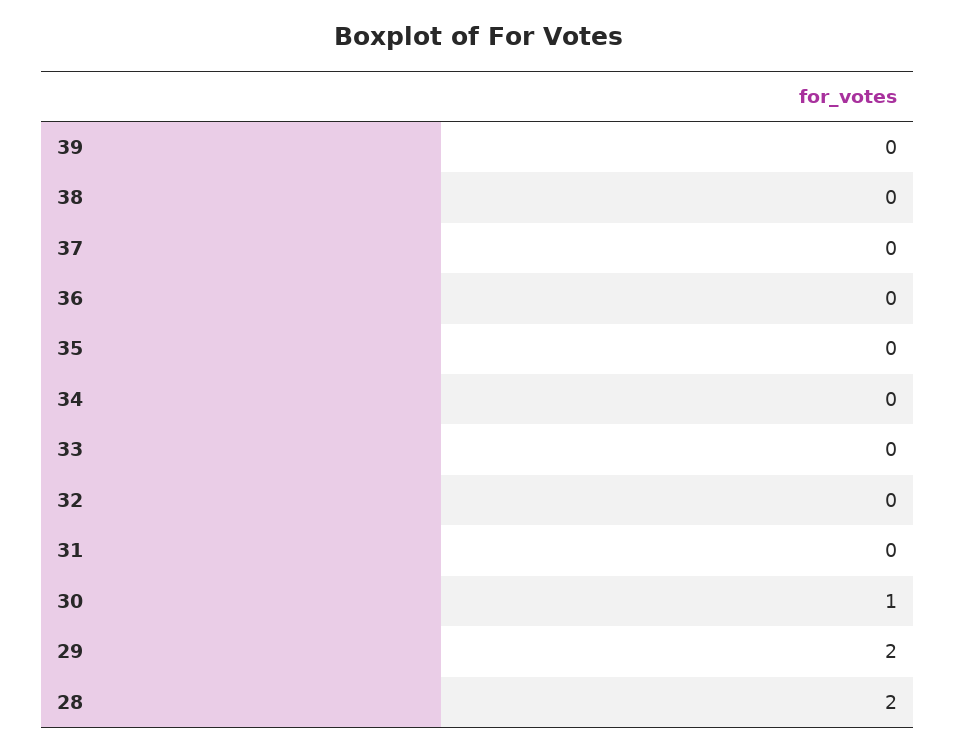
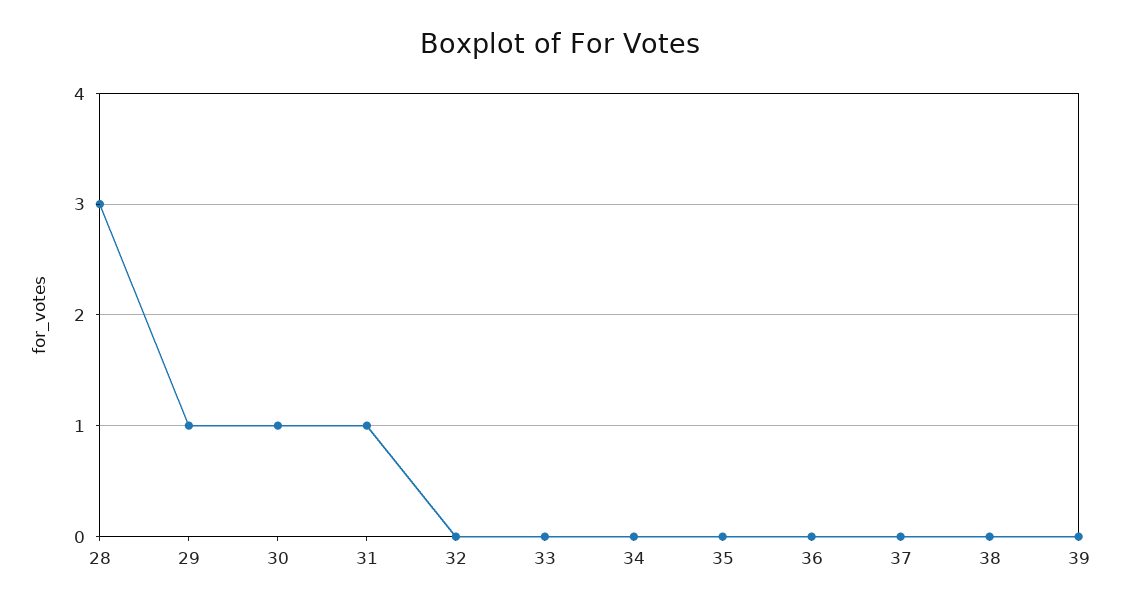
  {
    "39": 0,
    "38": 0,
    "37": 0,
    "36": 0,
    "35": 0,
    "34": 0,
    "33": 0,
    "32": 0,
-   "31": 0,
+   "31": 1,
    "30": 1,
-   "29": 2,
+   "29": 1,
-   "28": 2
+   "28": 3
  }

